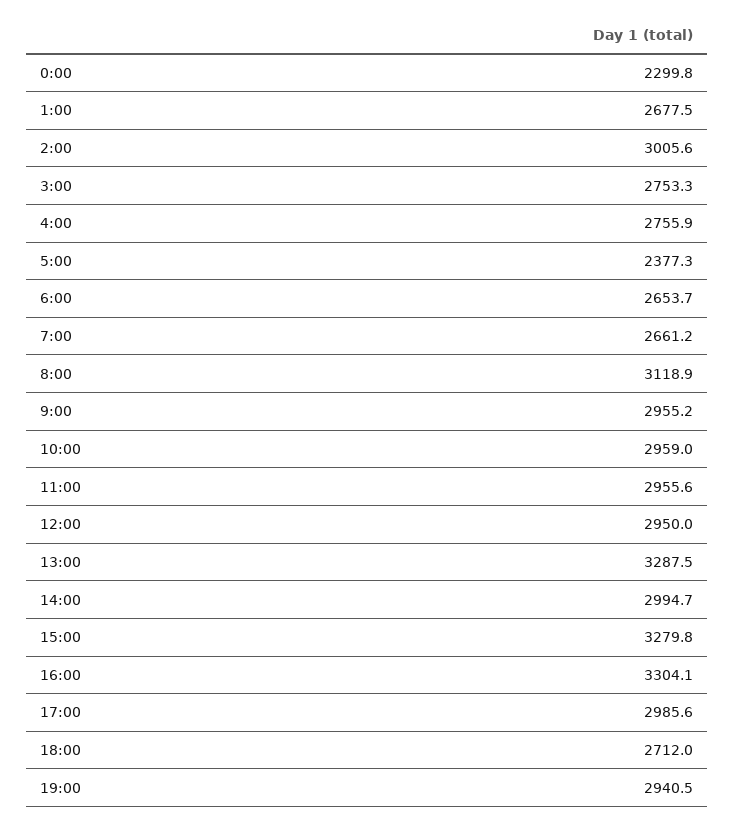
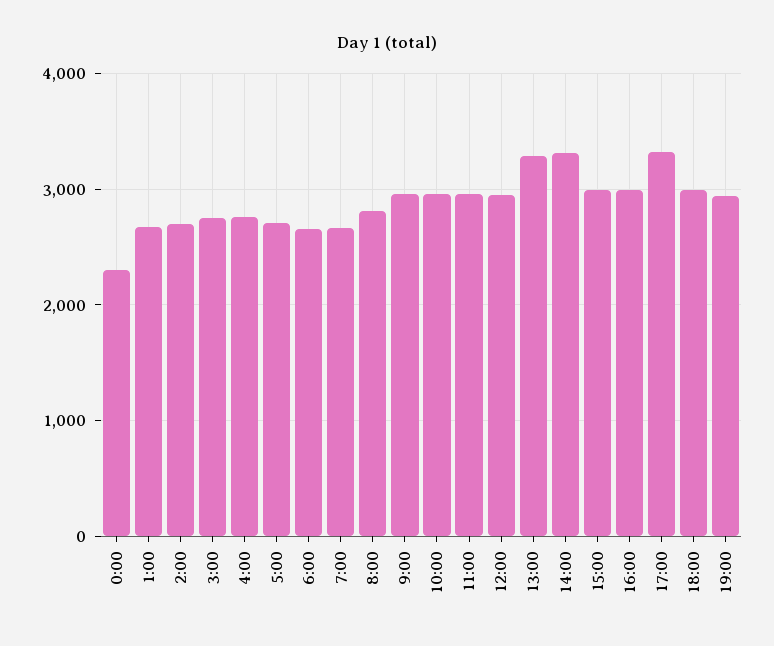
  {
    "0:00": 2299.8,
    "1:00": 2677.5,
-   "2:00": 3005.6,
+   "2:00": 2700,
    "3:00": 2753.3,
    "4:00": 2755.9,
-   "5:00": 2377.3,
+   "5:00": 2700,
    "6:00": 2653.7,
    "7:00": 2661.2,
-   "8:00": 3118.9,
+   "8:00": 2800,
    "9:00": 2955.2,
    "10:00": 2959,
    "11:00": 2955.6,
    "12:00": 2950,
    "13:00": 3287.5,
-   "14:00": 2994.7,
+   "14:00": 3300,
-   "15:00": 3279.8,
+   "15:00": 3000,
-   "16:00": 3304.1,
+   "16:00": 3000,
-   "17:00": 2985.6,
+   "17:00": 3300,
-   "18:00": 2712,
+   "18:00": 3000,
    "19:00": 2940.5
  }

